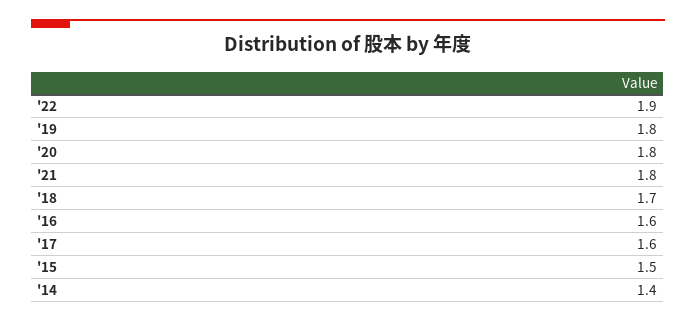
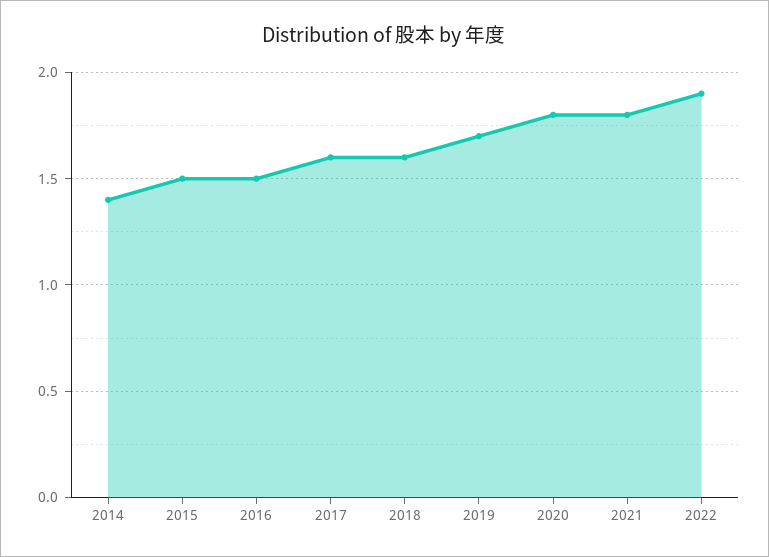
  {
    "'22": 1.9,
-   "'19": 1.8,
+   "'19": 1.7,
    "'20": 1.8,
    "'21": 1.8,
-   "'18": 1.7,
+   "'18": 1.6,
-   "'16": 1.6,
+   "'16": 1.5,
    "'17": 1.6,
    "'15": 1.5,
    "'14": 1.4
  }

